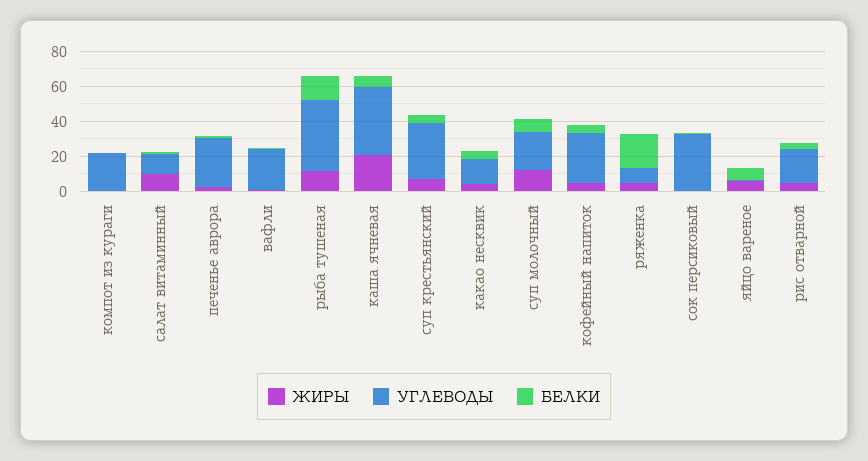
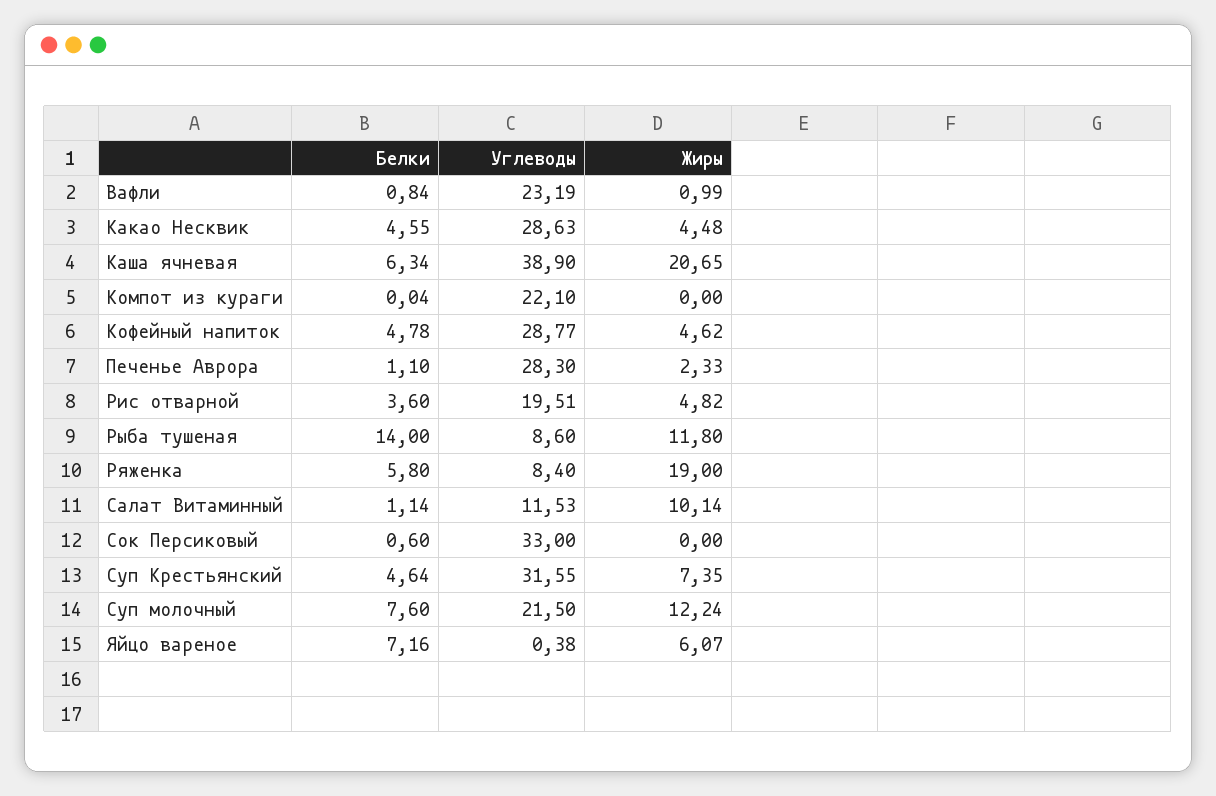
  {
    "ЖИРЫ": {
      "компот из кураги": 0,
      "салат витаминный": 10.14,
      "печенье аврора": 2.33,
      "вафли": 0.99,
      "рыба тушеная": 11.8,
      "каша ячневая": 20.65,
      "суп крестьянский": 7.35,
      "какао несквик": 4.48,
      "суп молочный": 12.24,
      "кофейный напиток": 4.62,
-     "ряженка": 5,
+     "ряженка": 19,
      "сок персиковый": 0,
      "яйцо вареное": 6.07,
      "рис отварной": 4.82
    },
    "УГЛЕВОДЫ": {
      "компот из кураги": 22.1,
      "салат витаминный": 11.53,
      "печенье аврора": 28.3,
      "вафли": 23.19,
-     "рыба тушеная": 40,
+     "рыба тушеная": 8.6,
      "каша ячневая": 38.9,
      "суп крестьянский": 31.55,
-     "какао несквик": 15,
+     "какао несквик": 28.63,
      "суп молочный": 21.5,
      "кофейный напиток": 28.77,
      "ряженка": 8.4,
      "сок персиковый": 33,
      "яйцо вареное": 0.38,
      "рис отварной": 19.51
    },
    "БЕЛКИ": {
      "компот из кураги": 0.04,
      "салат витаминный": 1.14,
      "печенье аврора": 1.1,
      "вафли": 0.84,
      "рыба тушеная": 14,
      "каша ячневая": 6.34,
      "суп крестьянский": 4.64,
      "какао несквик": 4.55,
      "суп молочный": 7.6,
      "кофейный напиток": 4.78,
-     "ряженка": 20,
+     "ряженка": 5.8,
      "сок персиковый": 0.6,
      "яйцо вареное": 7.16,
      "рис отварной": 3.6
    }
  }

